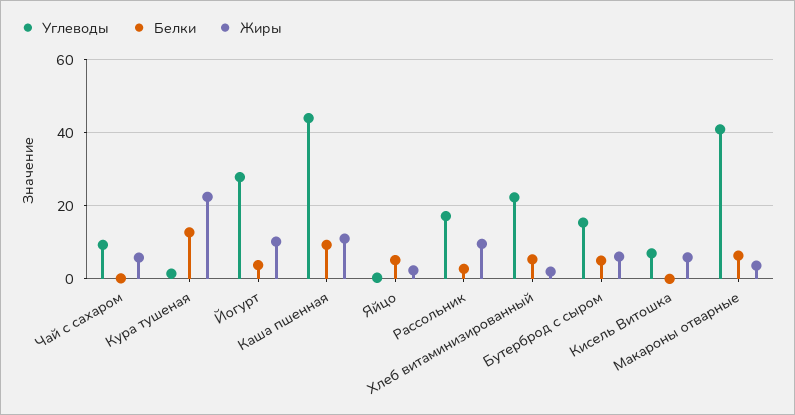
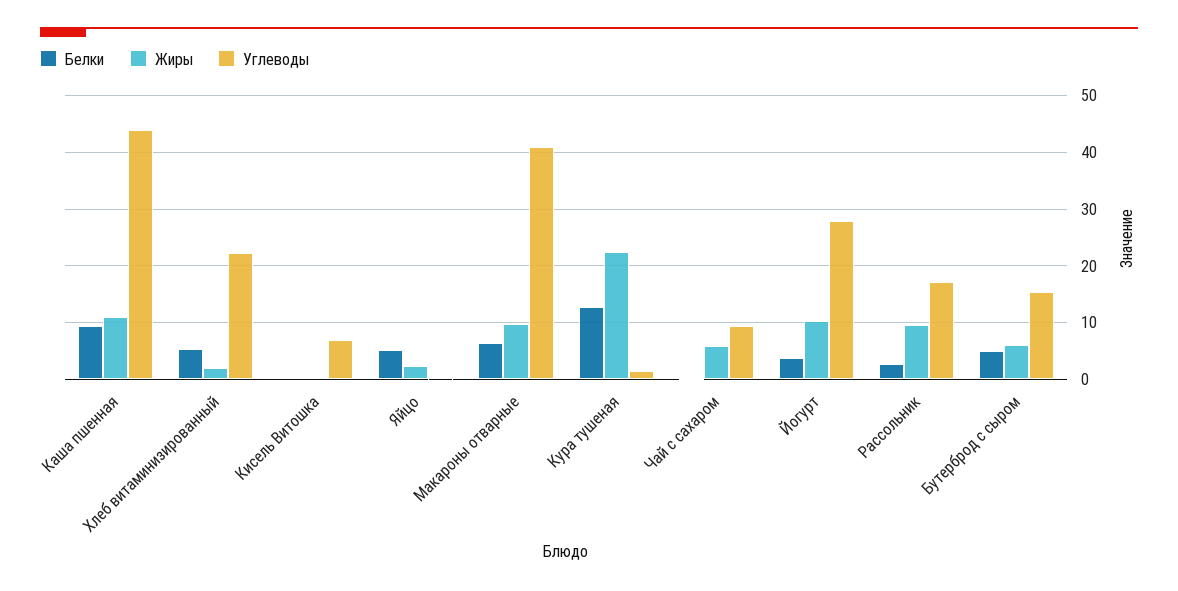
  {
    "Углеводы": {
      "Чай с сахаром": 10,
      "Кура тушеная": 2,
      "Йогурт": 28,
      "Каша пшенная": 44,
      "Яйцо": 0,
      "Рассольник": 18,
      "Хлеб витаминизированный": 22,
      "Бутерброд с сыром": 16,
      "Кисель Витошка": 8,
      "Макароны отварные": 40
    },
    "Белки": {
      "Чай с сахаром": 0,
      "Кура тушеная": 12,
      "Йогурт": 4,
      "Каша пшенная": 10,
      "Яйцо": 6,
      "Рассольник": 2,
      "Хлеб витаминизированный": 6,
      "Бутерброд с сыром": 6,
      "Кисель Витошка": 0,
      "Макароны отварные": 6
    },
    "Жиры": {
      "Чай с сахаром": 6,
      "Кура тушеная": 22,
      "Йогурт": 10,
      "Каша пшенная": 12,
      "Яйцо": 2,
      "Рассольник": 10,
      "Хлеб витаминизированный": 2,
      "Бутерброд с сыром": 6,
-     "Кисель Витошка": 6,
+     "Кисель Витошка": 0,
-     "Макароны отварные": 4
+     "Макароны отварные": 10
    }
  }

